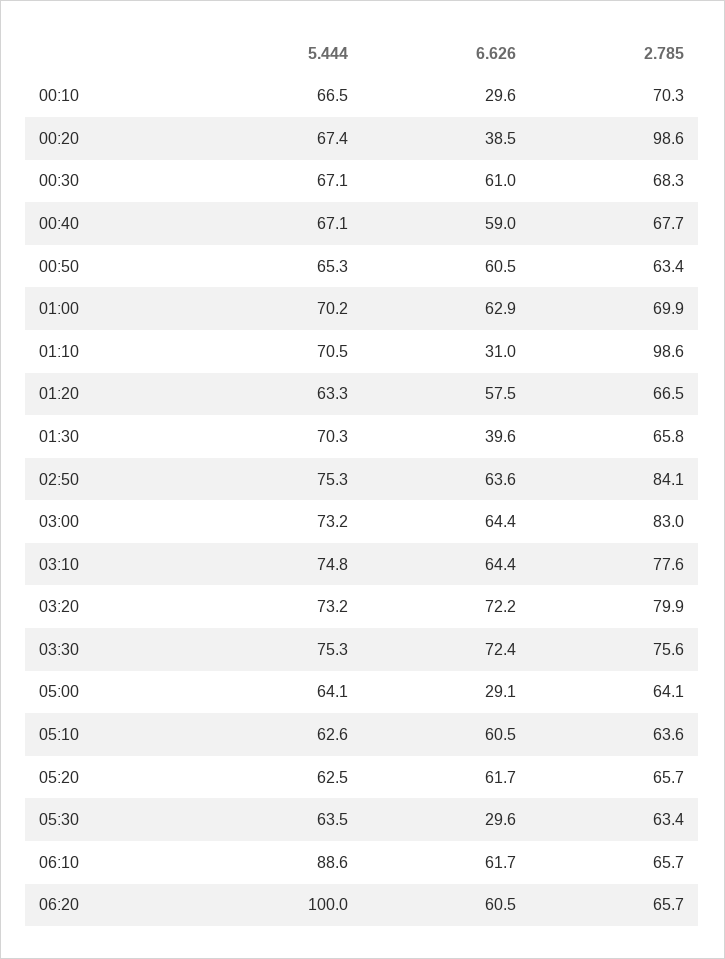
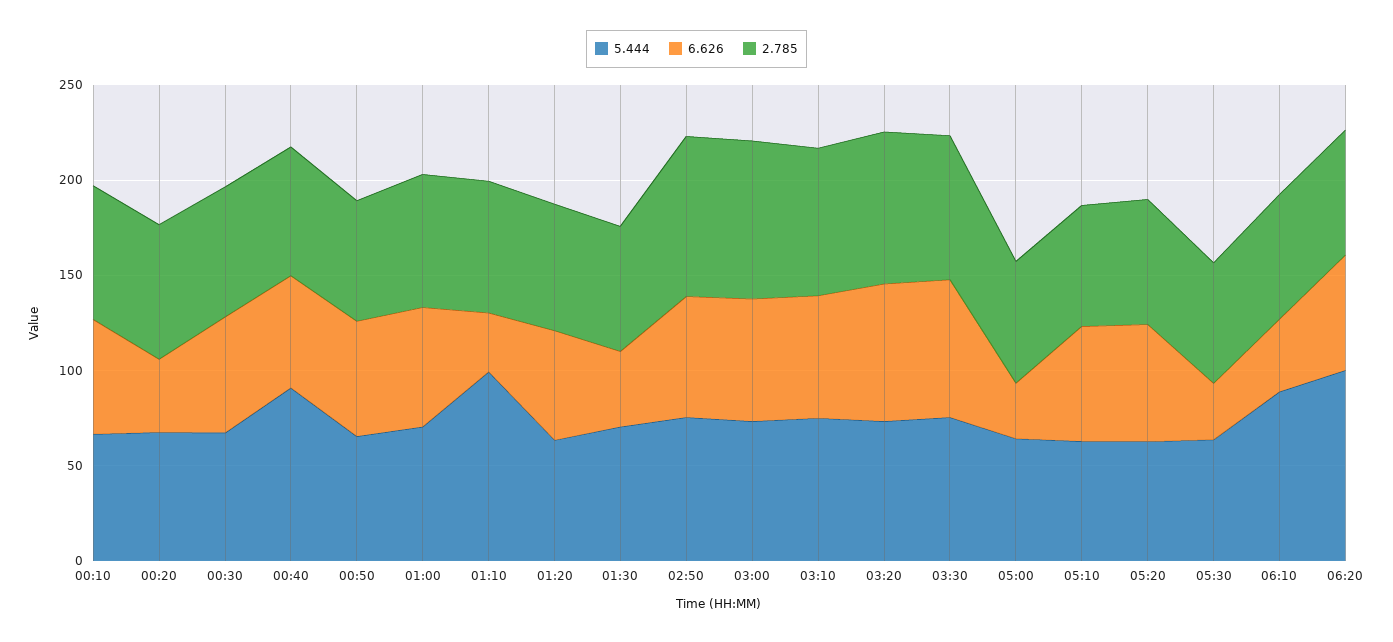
  {
    "5.444": {
      "00:10": 66.5,
      "00:20": 67.4,
      "00:30": 67.1,
-     "00:40": 67.1,
+     "00:40": 90,
      "00:50": 65.3,
      "01:00": 70.2,
-     "01:10": 70.5,
+     "01:10": 100,
      "01:20": 63.3,
      "01:30": 70.3,
      "02:50": 75.3,
      "03:00": 73.2,
      "03:10": 74.8,
      "03:20": 73.2,
      "03:30": 75.3,
      "05:00": 64.1,
      "05:10": 62.6,
      "05:20": 62.5,
      "05:30": 63.5,
      "06:10": 88.6,
      "06:20": 100
    },
    "6.626": {
-     "00:10": 29.6,
+     "00:10": 60,
      "00:20": 38.5,
      "00:30": 61,
      "00:40": 59,
      "00:50": 60.5,
      "01:00": 62.9,
      "01:10": 31,
      "01:20": 57.5,
      "01:30": 39.6,
      "02:50": 63.6,
      "03:00": 64.4,
      "03:10": 64.4,
      "03:20": 72.2,
      "03:30": 72.4,
      "05:00": 29.1,
      "05:10": 60.5,
      "05:20": 61.7,
      "05:30": 29.6,
-     "06:10": 61.7,
+     "06:10": 40,
      "06:20": 60.5
    },
    "2.785": {
      "00:10": 70.3,
-     "00:20": 98.6,
+     "00:20": 70,
      "00:30": 68.3,
      "00:40": 67.7,
      "00:50": 63.4,
      "01:00": 69.9,
-     "01:10": 98.6,
+     "01:10": 70,
      "01:20": 66.5,
      "01:30": 65.8,
      "02:50": 84.1,
      "03:00": 83,
      "03:10": 77.6,
      "03:20": 79.9,
      "03:30": 75.6,
      "05:00": 64.1,
      "05:10": 63.6,
      "05:20": 65.7,
      "05:30": 63.4,
      "06:10": 65.7,
      "06:20": 65.7
    }
  }

